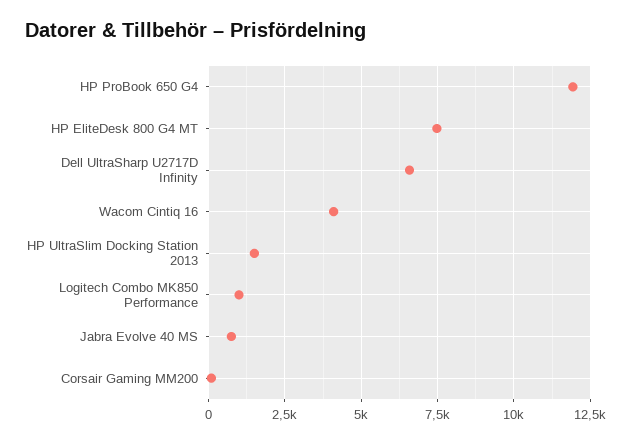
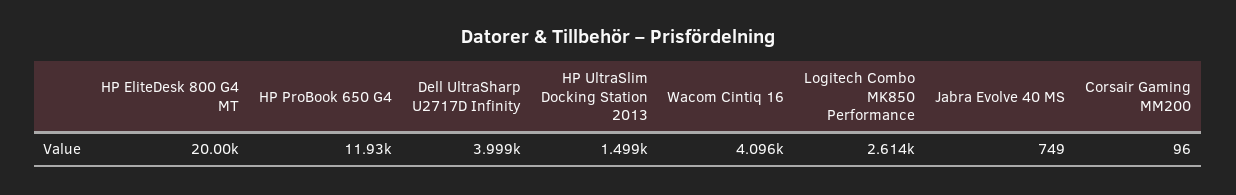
  {
    "HP ProBook 650 G4": 11930,
-   "HP EliteDesk 800 G4 MT": 7500,
+   "HP EliteDesk 800 G4 MT": 20000,
-   "Dell UltraSharp U2717D Infinity": 6500,
+   "Dell UltraSharp U2717D Infinity": 3999,
    "Wacom Cintiq 16": 4096,
    "HP UltraSlim Docking Station 2013": 1499,
-   "Logitech Combo MK850 Performance": 1000,
+   "Logitech Combo MK850 Performance": 2614,
    "Jabra Evolve 40 MS": 749,
    "Corsair Gaming MM200": 96
  }

